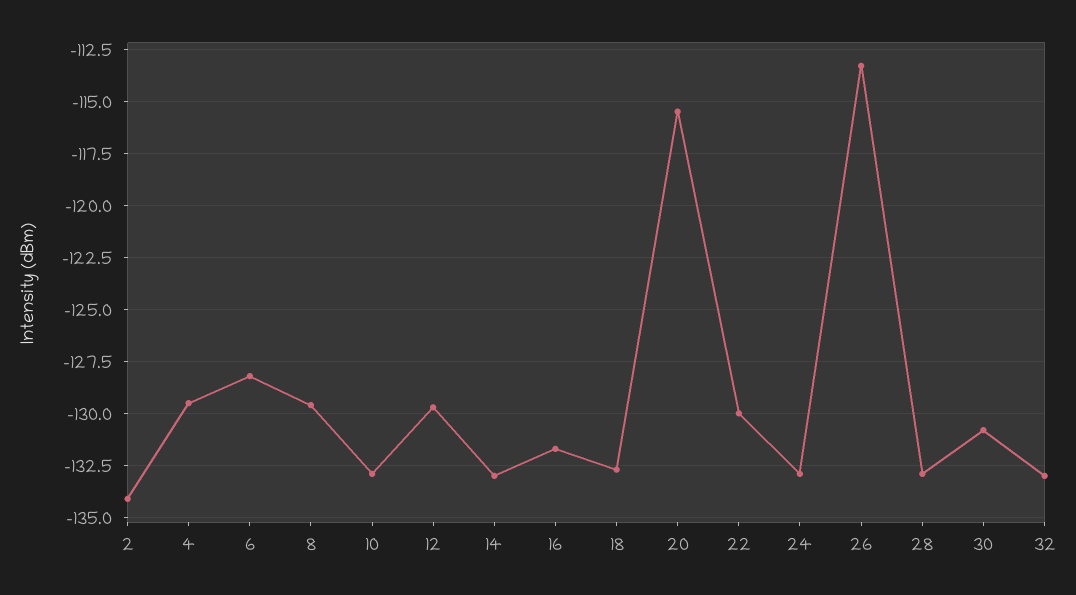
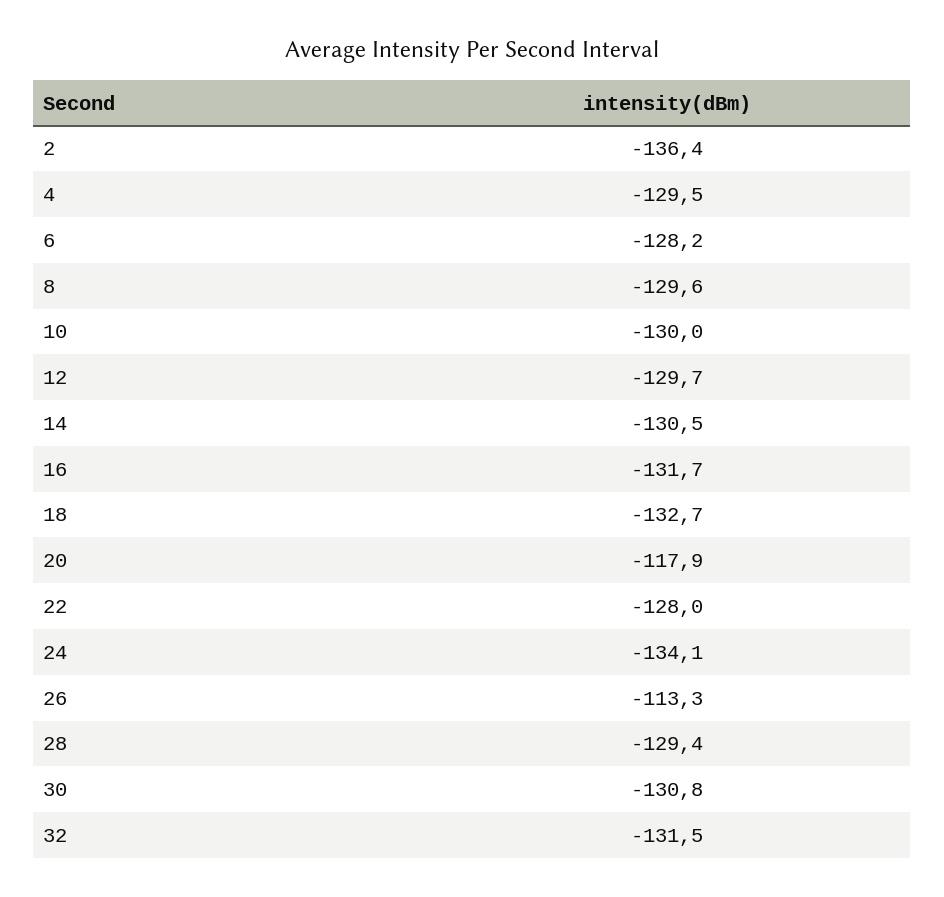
  {
-   "2": -134,
+   "2": -136.4,
    "4": -129.5,
    "6": -128.2,
    "8": -129.6,
-   "10": -133,
+   "10": -130,
    "12": -129.7,
-   "14": -133,
+   "14": -130.5,
    "16": -131.7,
    "18": -132.7,
-   "20": -115.5,
+   "20": -117.9,
-   "22": -130,
+   "22": -128,
-   "24": -133,
+   "24": -134.1,
    "26": -113.3,
-   "28": -133,
+   "28": -129.4,
    "30": -130.8,
-   "32": -133
+   "32": -131.5
  }

